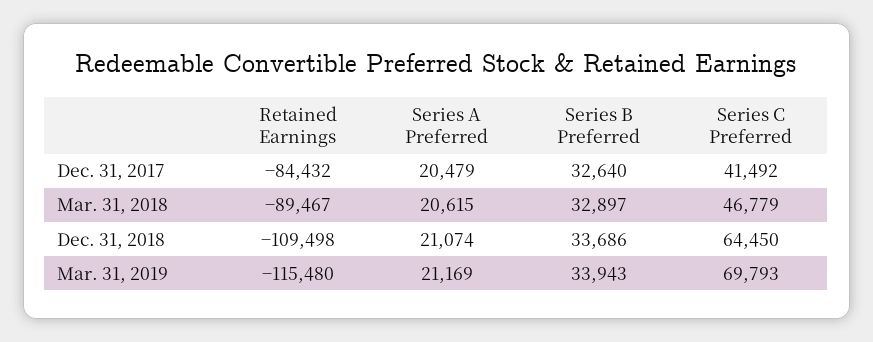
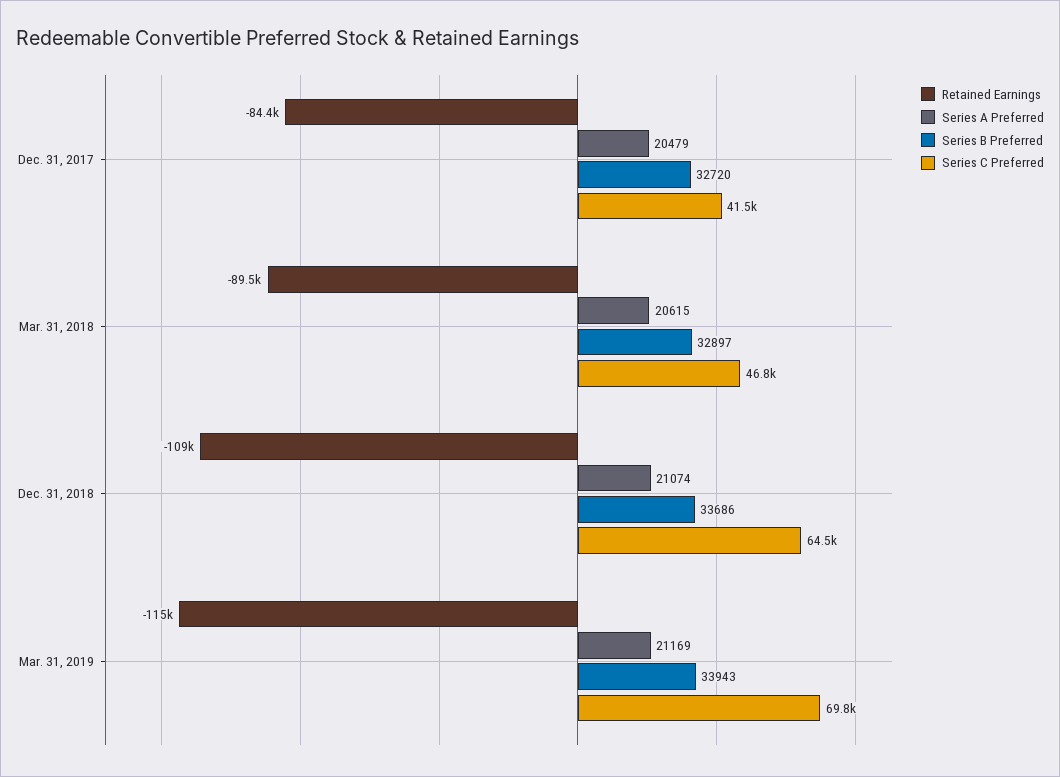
  {
    "Retained Earnings": {
      "Dec. 31, 2017": -84432,
      "Mar. 31, 2018": -89467,
      "Dec. 31, 2018": -109498,
      "Mar. 31, 2019": -115480
    },
    "Series A Preferred": {
      "Dec. 31, 2017": 20479,
      "Mar. 31, 2018": 20615,
      "Dec. 31, 2018": 21074,
      "Mar. 31, 2019": 21169
    },
    "Series B Preferred": {
-     "Dec. 31, 2017": 32640,
+     "Dec. 31, 2017": 32720,
      "Mar. 31, 2018": 32897,
      "Dec. 31, 2018": 33686,
      "Mar. 31, 2019": 33943
    },
    "Series C Preferred": {
      "Dec. 31, 2017": 41492,
      "Mar. 31, 2018": 46779,
      "Dec. 31, 2018": 64450,
      "Mar. 31, 2019": 69793
    }
  }

